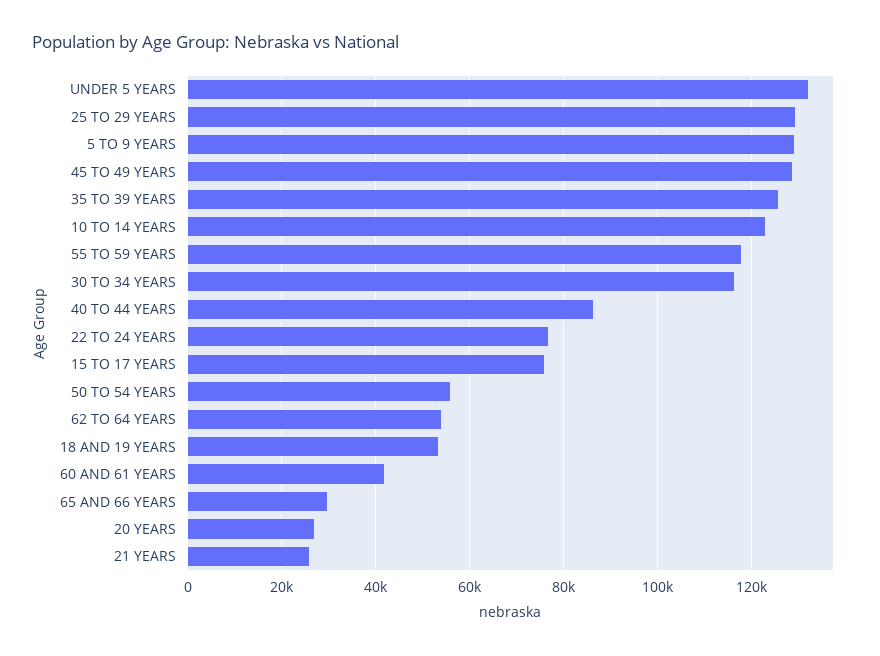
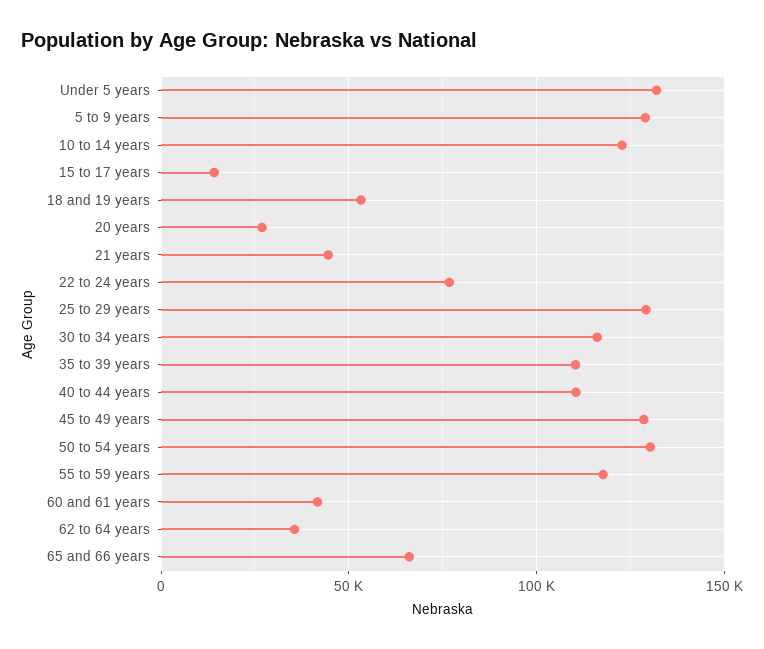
  {
    "UNDER 5 YEARS": 132000,
    "25 TO 29 YEARS": 130000,
    "5 TO 9 YEARS": 128000,
    "45 TO 49 YEARS": 128000,
-   "35 TO 39 YEARS": 126000,
+   "35 TO 39 YEARS": 110000,
    "10 TO 14 YEARS": 122000,
    "55 TO 59 YEARS": 118000,
    "30 TO 34 YEARS": 116000,
-   "40 TO 44 YEARS": 86000,
+   "40 TO 44 YEARS": 110000,
    "22 TO 24 YEARS": 76000,
-   "15 TO 17 YEARS": 76000,
+   "15 TO 17 YEARS": 15000,
-   "50 TO 54 YEARS": 56000,
+   "50 TO 54 YEARS": 130000,
-   "62 TO 64 YEARS": 54000,
+   "62 TO 64 YEARS": 35000,
    "18 AND 19 YEARS": 54000,
    "60 AND 61 YEARS": 42000,
-   "65 AND 66 YEARS": 30000,
+   "65 AND 66 YEARS": 65000,
    "20 YEARS": 26000,
-   "21 YEARS": 26000
+   "21 YEARS": 45000
  }

